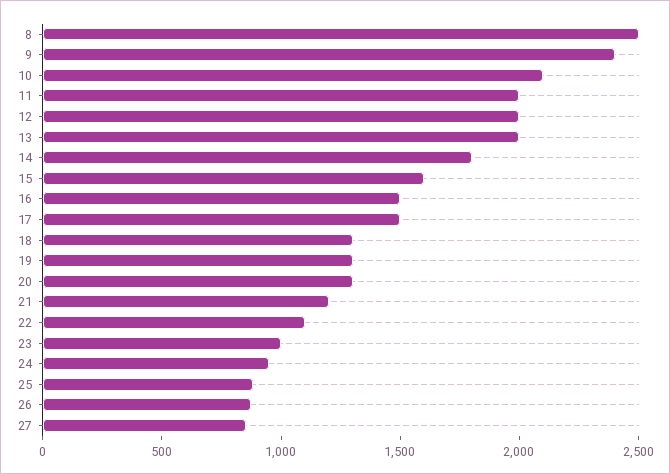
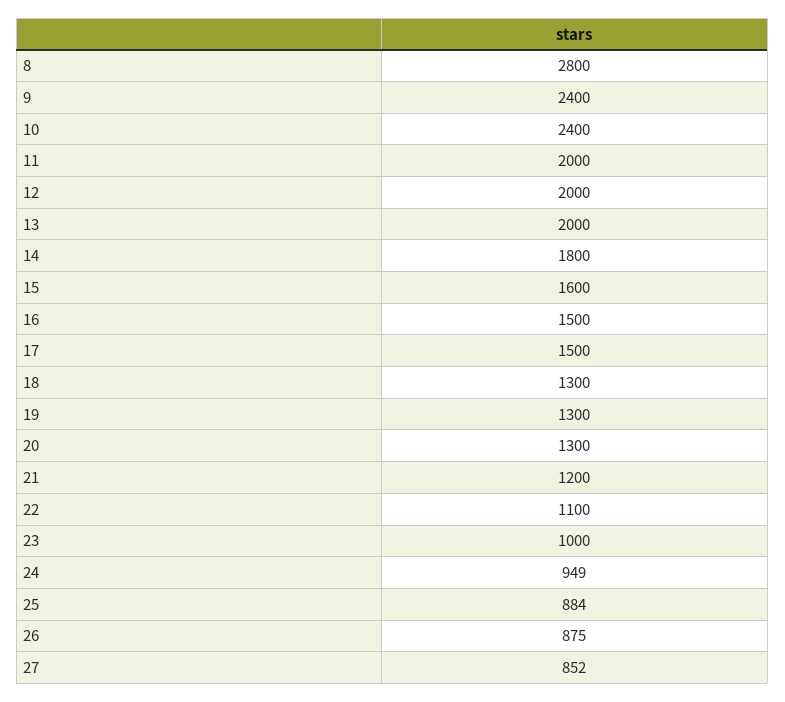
  {
-   "8": 2500,
+   "8": 2800,
    "9": 2400,
-   "10": 2100,
+   "10": 2400,
    "11": 2000,
    "12": 2000,
    "13": 2000,
    "14": 1800,
    "15": 1600,
    "16": 1500,
    "17": 1500,
    "18": 1300,
    "19": 1300,
    "20": 1300,
    "21": 1200,
    "22": 1100,
    "23": 1000,
    "24": 949,
    "25": 884,
    "26": 875,
    "27": 852
  }

